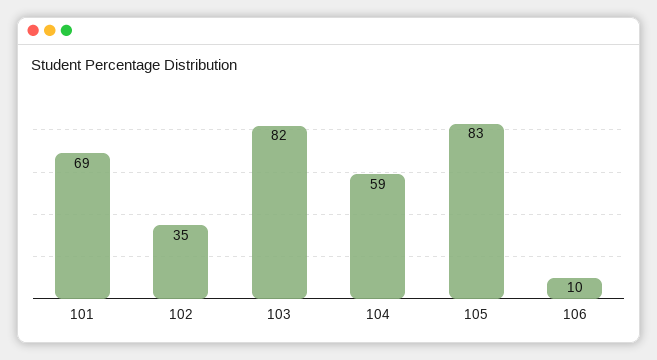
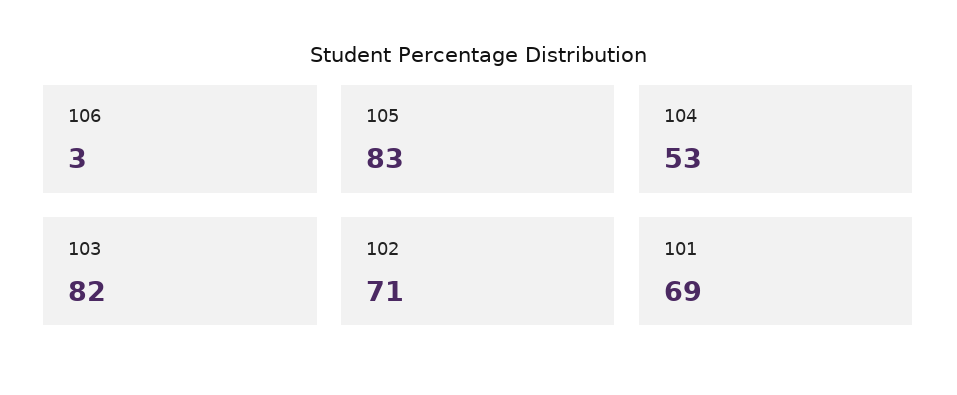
  {
    "101": 69,
-   "102": 35,
+   "102": 71,
    "103": 82,
-   "104": 59,
+   "104": 53,
    "105": 83,
-   "106": 10
+   "106": 3
  }

